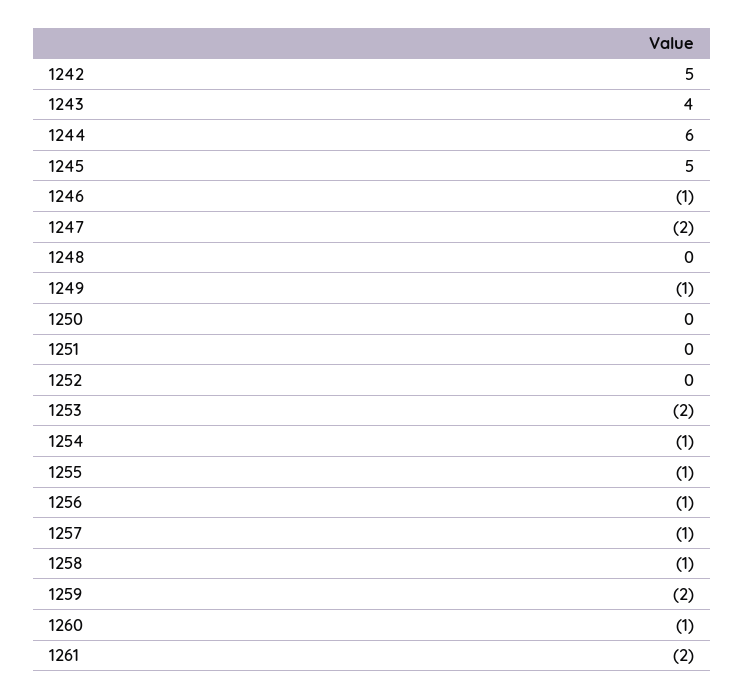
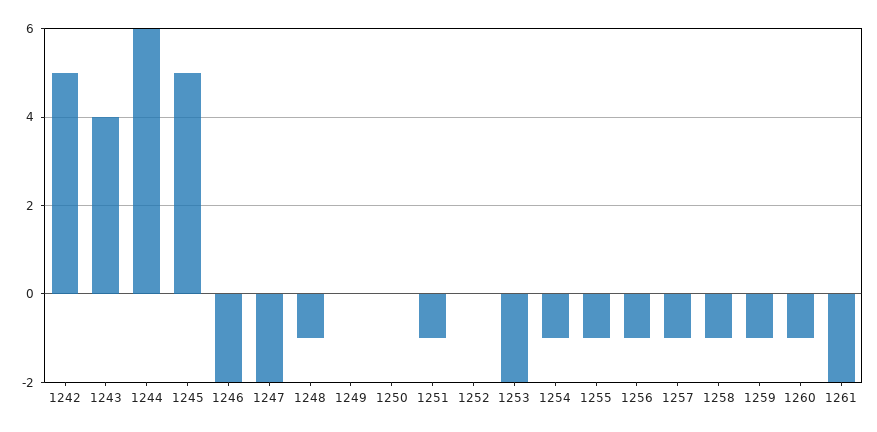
  {
    "1242": 5,
    "1243": 4,
    "1244": 6,
    "1245": 5,
-   "1246": -1,
+   "1246": -2,
    "1247": -2,
-   "1248": 0,
+   "1248": -1,
-   "1249": -1,
+   "1249": 0,
    "1250": 0,
-   "1251": 0,
+   "1251": -1,
    "1252": 0,
    "1253": -2,
    "1254": -1,
    "1255": -1,
    "1256": -1,
    "1257": -1,
    "1258": -1,
-   "1259": -2,
+   "1259": -1,
    "1260": -1,
    "1261": -2
  }

